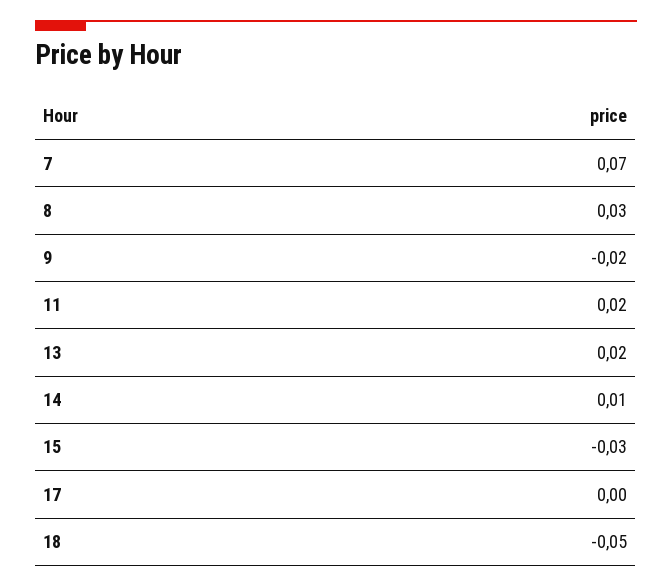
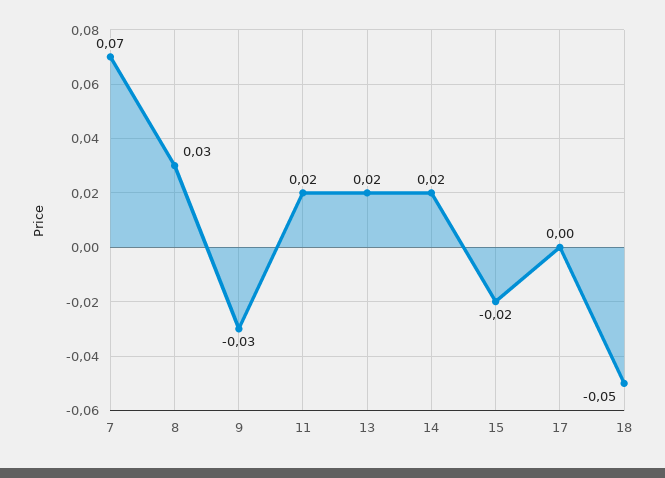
  {
    "7": 0.07,
    "8": 0.03,
-   "9": -0.02,
+   "9": -0.03,
    "11": 0.02,
    "13": 0.02,
-   "14": 0.01,
+   "14": 0.02,
-   "15": -0.03,
+   "15": -0.02,
    "17": 0,
    "18": -0.05
  }

